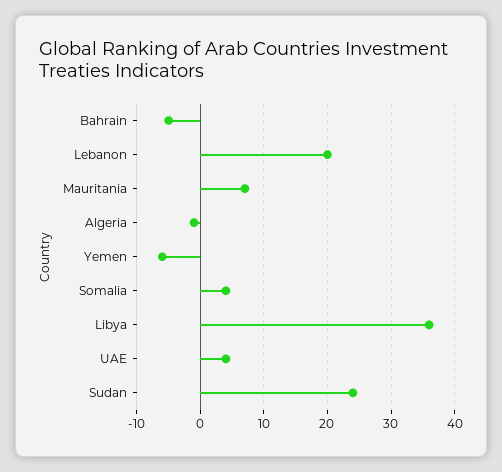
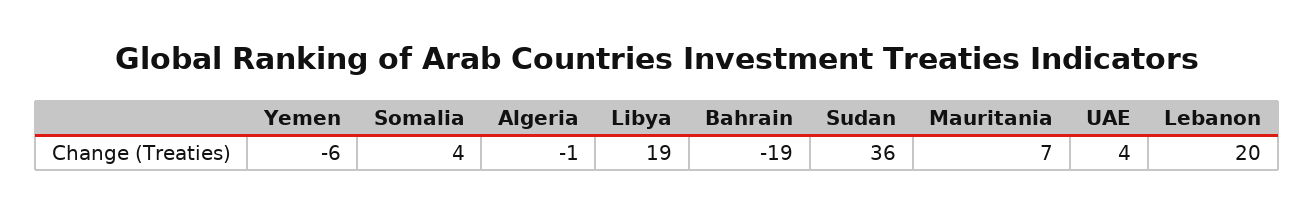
  {
-   "Bahrain": -5,
+   "Bahrain": -19,
    "Lebanon": 20,
    "Mauritania": 7,
    "Algeria": -1,
    "Yemen": -6,
    "Somalia": 4,
-   "Libya": 36,
+   "Libya": 19,
    "UAE": 4,
-   "Sudan": 24
+   "Sudan": 36
  }

